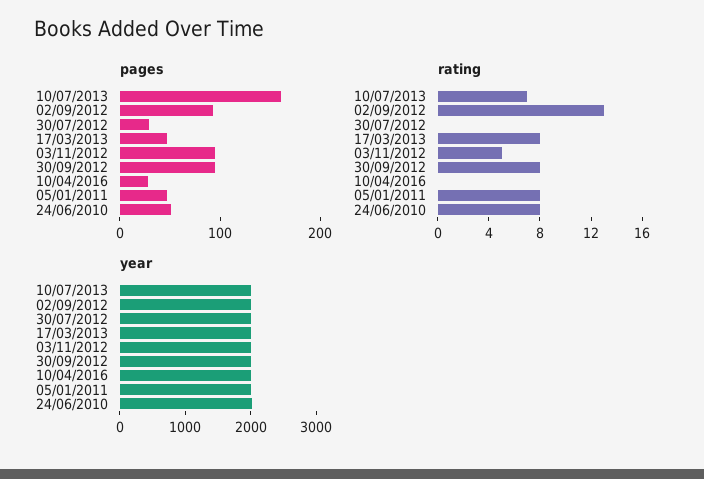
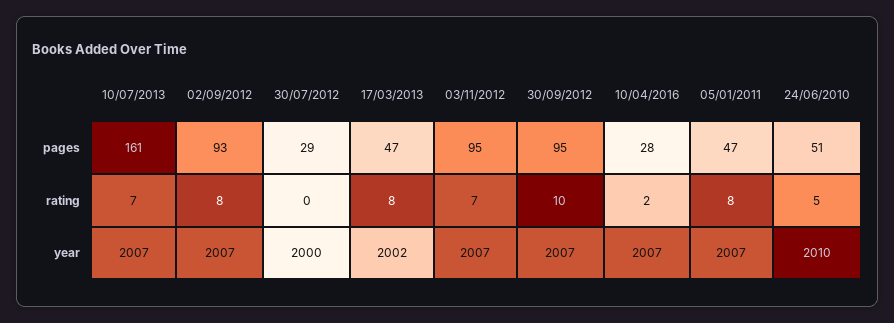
  {
    "pages": {
      "10/07/2013": 161,
      "02/09/2012": 93,
      "30/07/2012": 29,
      "17/03/2013": 47,
      "03/11/2012": 95,
      "30/09/2012": 95,
      "10/04/2016": 28,
      "05/01/2011": 47,
      "24/06/2010": 51
    },
    "rating": {
      "10/07/2013": 7,
-     "02/09/2012": 13,
+     "02/09/2012": 8,
      "30/07/2012": 0,
      "17/03/2013": 8,
-     "03/11/2012": 5,
+     "03/11/2012": 7,
-     "30/09/2012": 8,
+     "30/09/2012": 10,
-     "10/04/2016": 0,
+     "10/04/2016": 2,
      "05/01/2011": 8,
-     "24/06/2010": 8
+     "24/06/2010": 5
    },
    "year": {
      "10/07/2013": 2007,
      "02/09/2012": 2007,
      "30/07/2012": 2000,
      "17/03/2013": 2002,
      "03/11/2012": 2007,
      "30/09/2012": 2007,
      "10/04/2016": 2007,
      "05/01/2011": 2007,
      "24/06/2010": 2010
    }
  }

